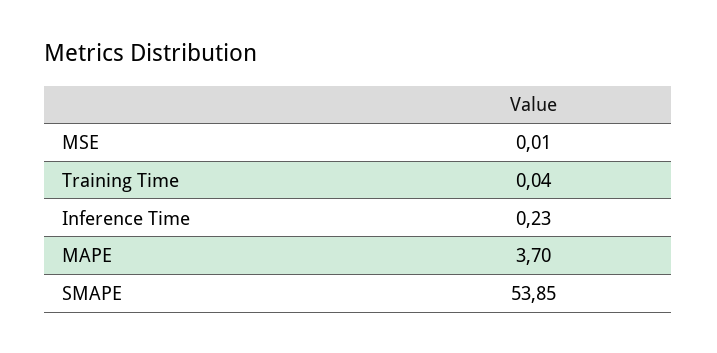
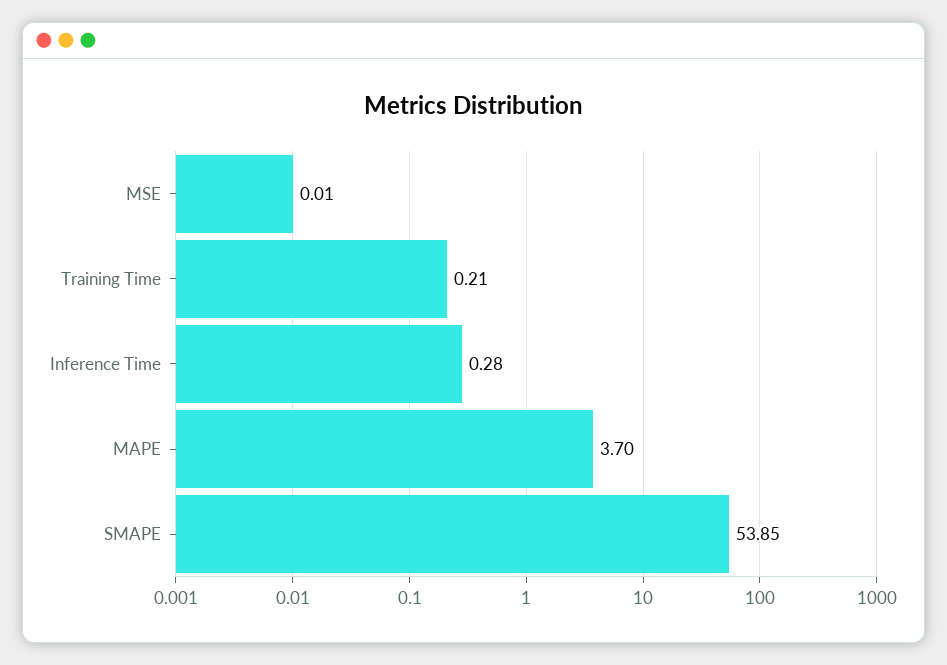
  {
    "MSE": 0.01,
-   "Training Time": 0.04,
+   "Training Time": 0.21,
-   "Inference Time": 0.23,
+   "Inference Time": 0.28,
    "MAPE": 3.7,
    "SMAPE": 53.85
  }

